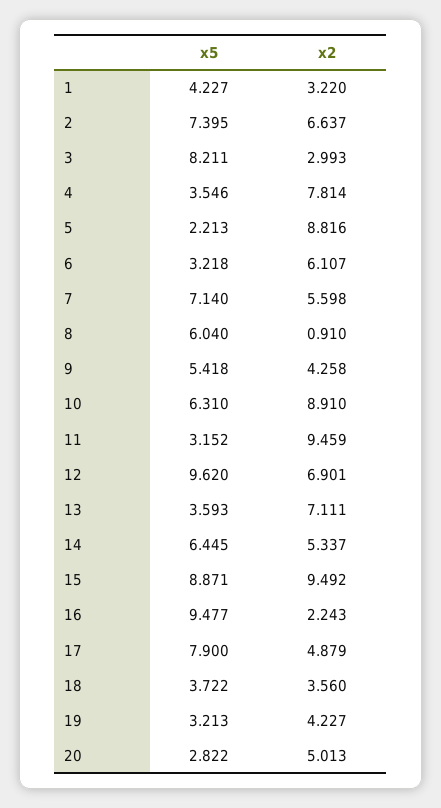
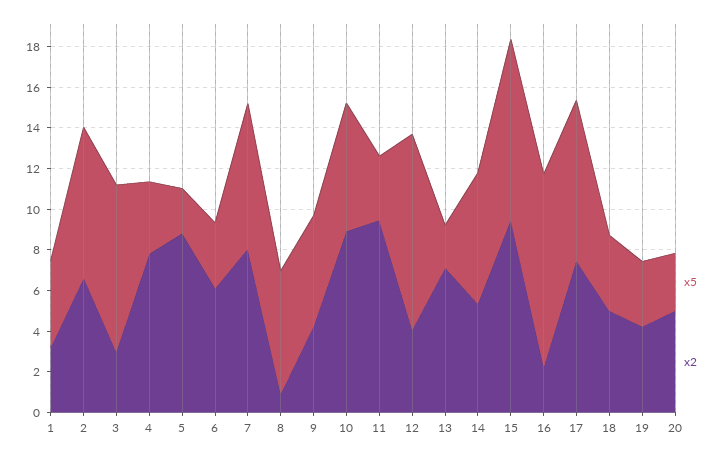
  {
    "x5": {
      "1": 4.227,
      "2": 7.395,
      "3": 8.211,
      "4": 3.546,
      "5": 2.213,
      "6": 3.218,
      "7": 7.14,
      "8": 6.04,
      "9": 5.418,
      "10": 6.31,
      "11": 3.152,
      "12": 9.62,
-     "13": 3.593,
+     "13": 2,
      "14": 6.445,
      "15": 8.871,
      "16": 9.477,
      "17": 7.9,
      "18": 3.722,
      "19": 3.213,
      "20": 2.822
    },
    "x2": {
      "1": 3.22,
      "2": 6.637,
      "3": 2.993,
      "4": 7.814,
      "5": 8.816,
      "6": 6.107,
-     "7": 5.598,
+     "7": 8,
      "8": 0.91,
      "9": 4.258,
      "10": 8.91,
      "11": 9.459,
-     "12": 6.901,
+     "12": 4,
      "13": 7.111,
      "14": 5.337,
      "15": 9.492,
      "16": 2.243,
-     "17": 4.879,
+     "17": 7.5,
-     "18": 3.56,
+     "18": 5,
      "19": 4.227,
      "20": 5.013
    }
  }

